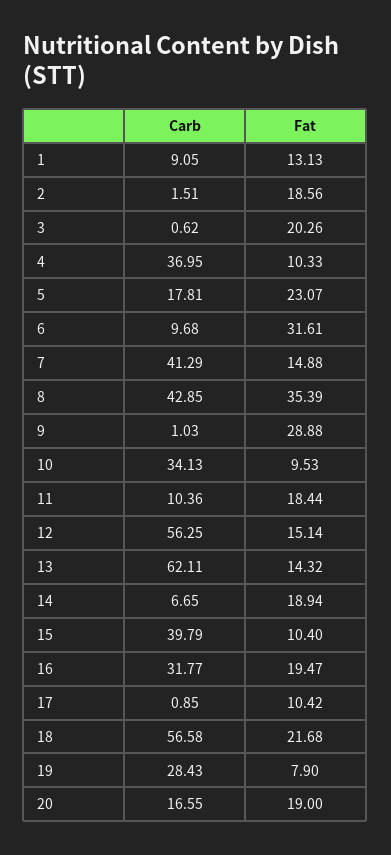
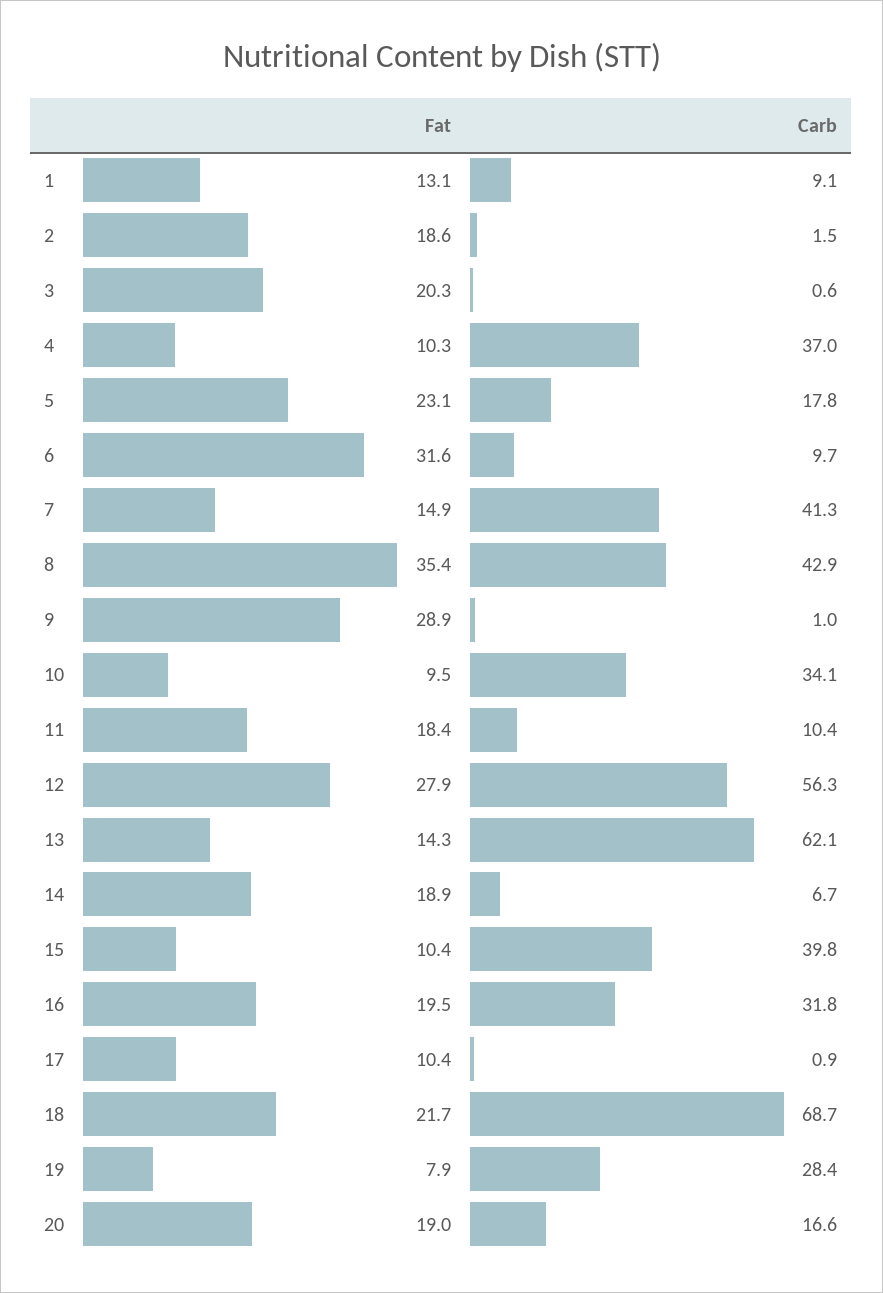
  {
    "Carb": {
      "1": 9.05,
      "2": 1.51,
      "3": 0.62,
      "4": 36.95,
      "5": 17.81,
      "6": 9.68,
      "7": 41.29,
      "8": 42.85,
      "9": 1.03,
      "10": 34.13,
      "11": 10.36,
      "12": 56.25,
      "13": 62.11,
      "14": 6.65,
      "15": 39.79,
      "16": 31.77,
      "17": 0.85,
-     "18": 56.58,
+     "18": 68.7,
      "19": 28.43,
      "20": 16.55
    },
    "Fat": {
      "1": 13.13,
      "2": 18.56,
      "3": 20.26,
      "4": 10.33,
      "5": 23.07,
      "6": 31.61,
      "7": 14.88,
      "8": 35.39,
      "9": 28.88,
      "10": 9.53,
      "11": 18.44,
-     "12": 15.14,
+     "12": 27.9,
      "13": 14.32,
      "14": 18.94,
      "15": 10.4,
      "16": 19.47,
      "17": 10.42,
      "18": 21.68,
      "19": 7.9,
      "20": 19
    }
  }

